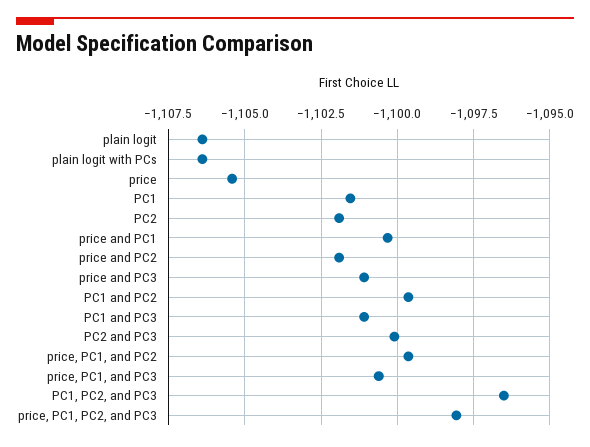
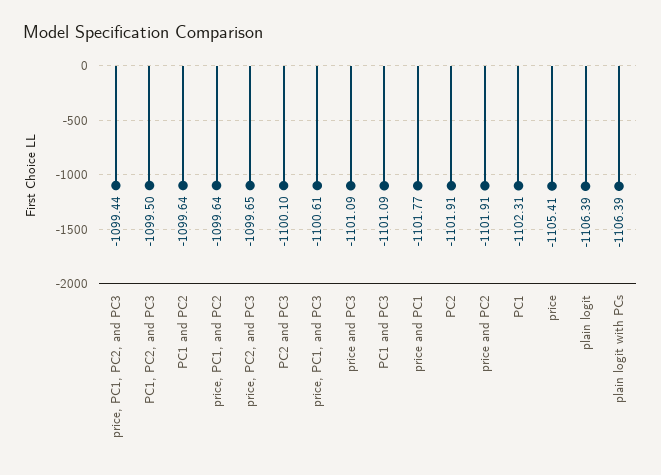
  {
    "plain logit": -1106.39,
    "plain logit with PCs": -1106.39,
    "price": -1105.41,
-   "PC1": -1101.5,
+   "PC1": -1102.31,
    "PC2": -1101.91,
-   "price and PC1": -1100.25,
+   "price and PC1": -1101.77,
    "price and PC2": -1101.91,
    "price and PC3": -1101.09,
    "PC1 and PC2": -1099.64,
    "PC1 and PC3": -1101.09,
    "PC2 and PC3": -1100.1,
    "price, PC1, and PC2": -1099.64,
    "price, PC1, and PC3": -1100.61,
-   "PC1, PC2, and PC3": -1096.5,
+   "PC1, PC2, and PC3": -1099.5,
-   "price, PC1, PC2, and PC3": -1098
+   "price, PC1, PC2, and PC3": -1099.44,
+   "price, PC2, and PC3": -1099.65
  }

